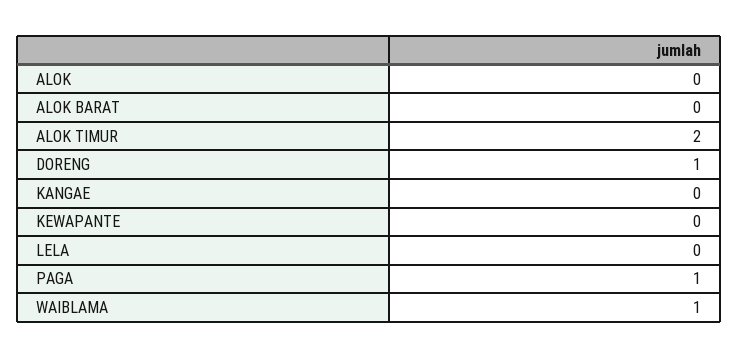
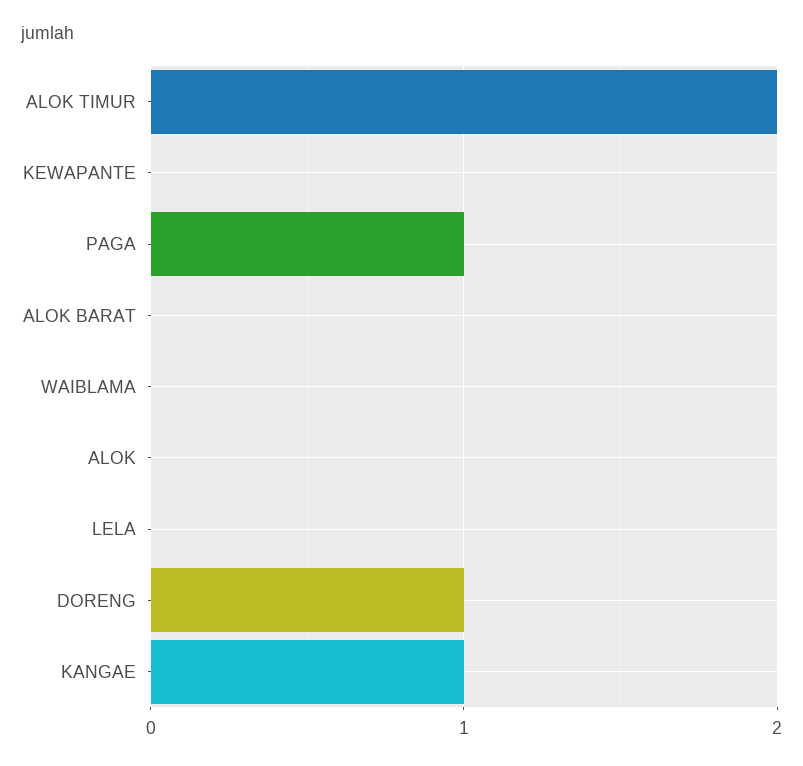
  {
    "ALOK": 0,
    "ALOK BARAT": 0,
    "ALOK TIMUR": 2,
    "DORENG": 1,
-   "KANGAE": 0,
+   "KANGAE": 1,
    "KEWAPANTE": 0,
    "LELA": 0,
    "PAGA": 1,
-   "WAIBLAMA": 1
+   "WAIBLAMA": 0
  }

